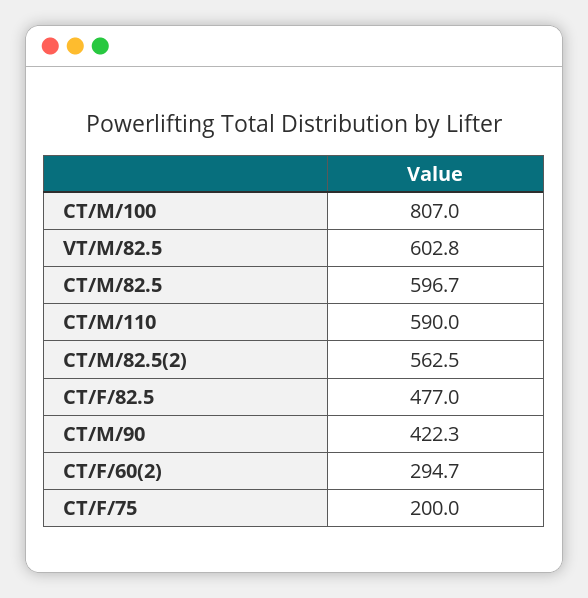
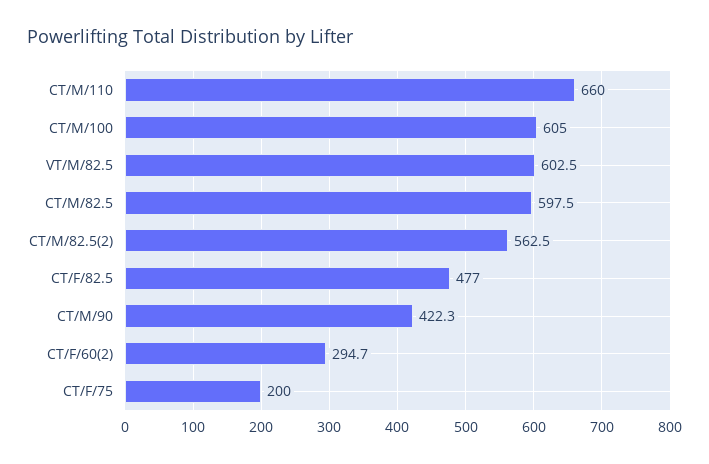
  {
-   "CT/M/100": 807,
+   "CT/M/100": 605,
-   "VT/M/82.5": 602.8,
+   "VT/M/82.5": 602.5,
-   "CT/M/82.5": 596.7,
+   "CT/M/82.5": 597.5,
-   "CT/M/110": 590,
+   "CT/M/110": 660,
    "CT/M/82.5(2)": 562.5,
    "CT/F/82.5": 477,
    "CT/M/90": 422.3,
    "CT/F/60(2)": 294.7,
    "CT/F/75": 200
  }

